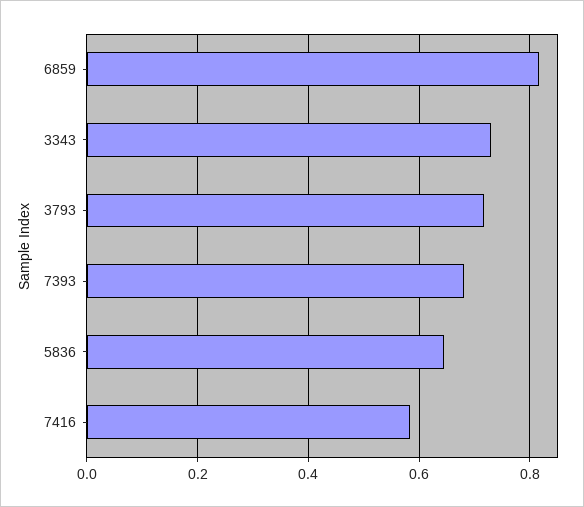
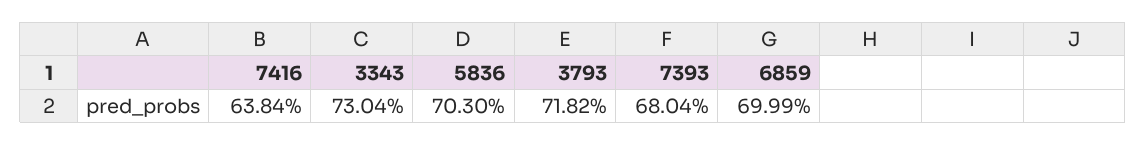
  {
-   "6859": 0.82,
+   "6859": 0.6999,
    "3343": 0.7304,
    "3793": 0.7182,
    "7393": 0.6804,
-   "5836": 0.64,
+   "5836": 0.703,
-   "7416": 0.58
+   "7416": 0.6384
  }

